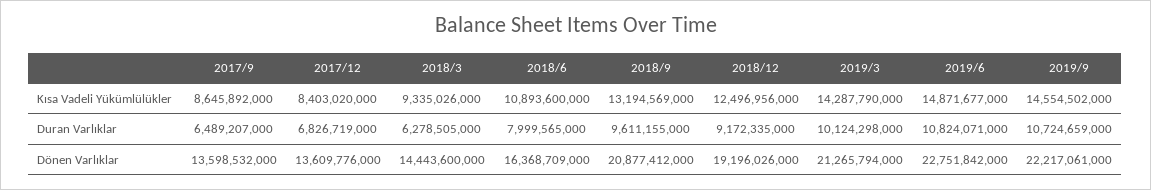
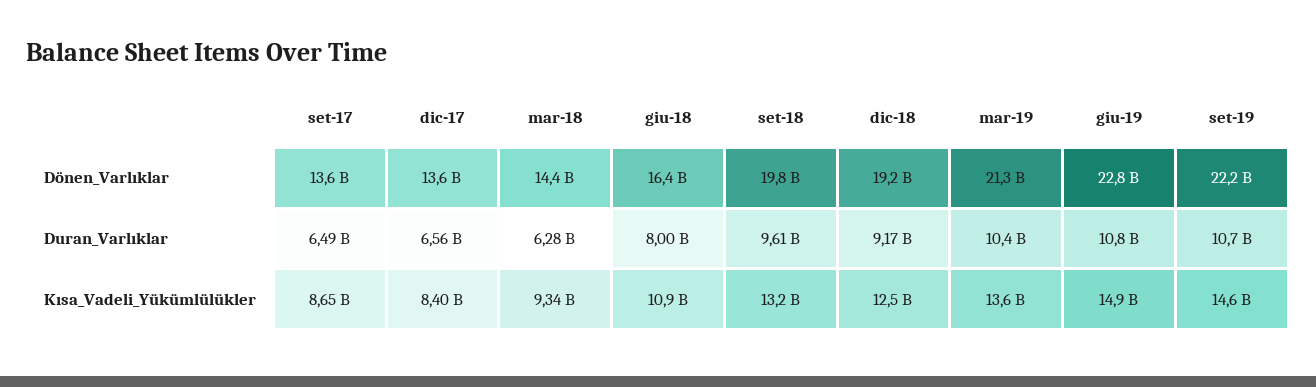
  {
    "2017/9": {
      "Kısa Vadeli Yükümlülükler": 8645892000,
      "Duran Varlıklar": 6489207000,
      "Dönen Varlıklar": 13598532000
    },
    "2017/12": {
      "Kısa Vadeli Yükümlülükler": 8403020000,
-     "Duran Varlıklar": 6826719000,
+     "Duran Varlıklar": 6560000000,
      "Dönen Varlıklar": 13609776000
    },
    "2018/3": {
      "Kısa Vadeli Yükümlülükler": 9335026000,
      "Duran Varlıklar": 6278505000,
      "Dönen Varlıklar": 14443600000
    },
    "2018/6": {
      "Kısa Vadeli Yükümlülükler": 10893600000,
      "Duran Varlıklar": 7999565000,
      "Dönen Varlıklar": 16368709000
    },
    "2018/9": {
      "Kısa Vadeli Yükümlülükler": 13194569000,
      "Duran Varlıklar": 9611155000,
-     "Dönen Varlıklar": 20877412000
+     "Dönen Varlıklar": 19800000000
    },
    "2018/12": {
      "Kısa Vadeli Yükümlülükler": 12496956000,
      "Duran Varlıklar": 9172335000,
      "Dönen Varlıklar": 19196026000
    },
    "2019/3": {
-     "Kısa Vadeli Yükümlülükler": 14287790000,
+     "Kısa Vadeli Yükümlülükler": 13600000000,
-     "Duran Varlıklar": 10124298000,
+     "Duran Varlıklar": 10400000000,
      "Dönen Varlıklar": 21265794000
    },
    "2019/6": {
      "Kısa Vadeli Yükümlülükler": 14871677000,
      "Duran Varlıklar": 10824071000,
      "Dönen Varlıklar": 22751842000
    },
    "2019/9": {
      "Kısa Vadeli Yükümlülükler": 14554502000,
      "Duran Varlıklar": 10724659000,
      "Dönen Varlıklar": 22217061000
    }
  }

